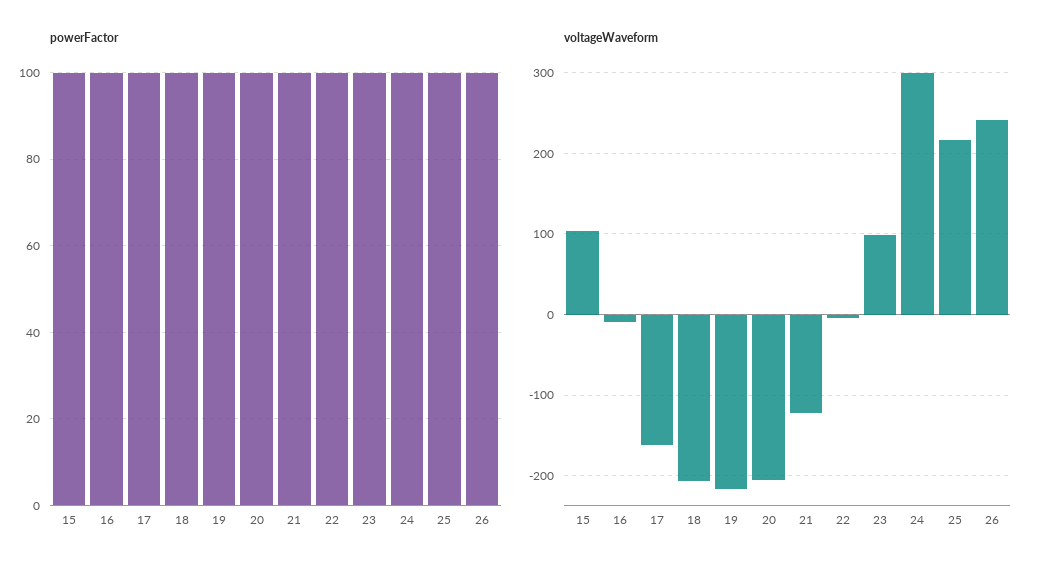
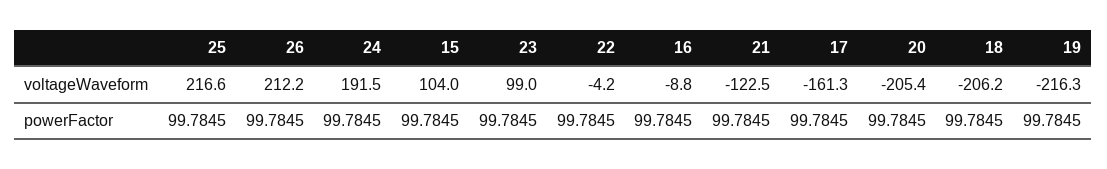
  {
    "powerFactor": {
      "15": 99.7845,
      "16": 99.7845,
      "17": 99.7845,
      "18": 99.7845,
      "19": 99.7845,
      "20": 99.7845,
      "21": 99.7845,
      "22": 99.7845,
      "23": 99.7845,
      "24": 99.7845,
      "25": 99.7845,
      "26": 99.7845
    },
    "voltageWaveform": {
      "15": 104,
      "16": -8.8,
      "17": -161.3,
      "18": -206.2,
      "19": -216.3,
      "20": -205.4,
      "21": -122.5,
      "22": -4.2,
      "23": 99,
-     "24": 300,
+     "24": 191.5,
      "25": 216.6,
-     "26": 240
+     "26": 212.2
    }
  }

